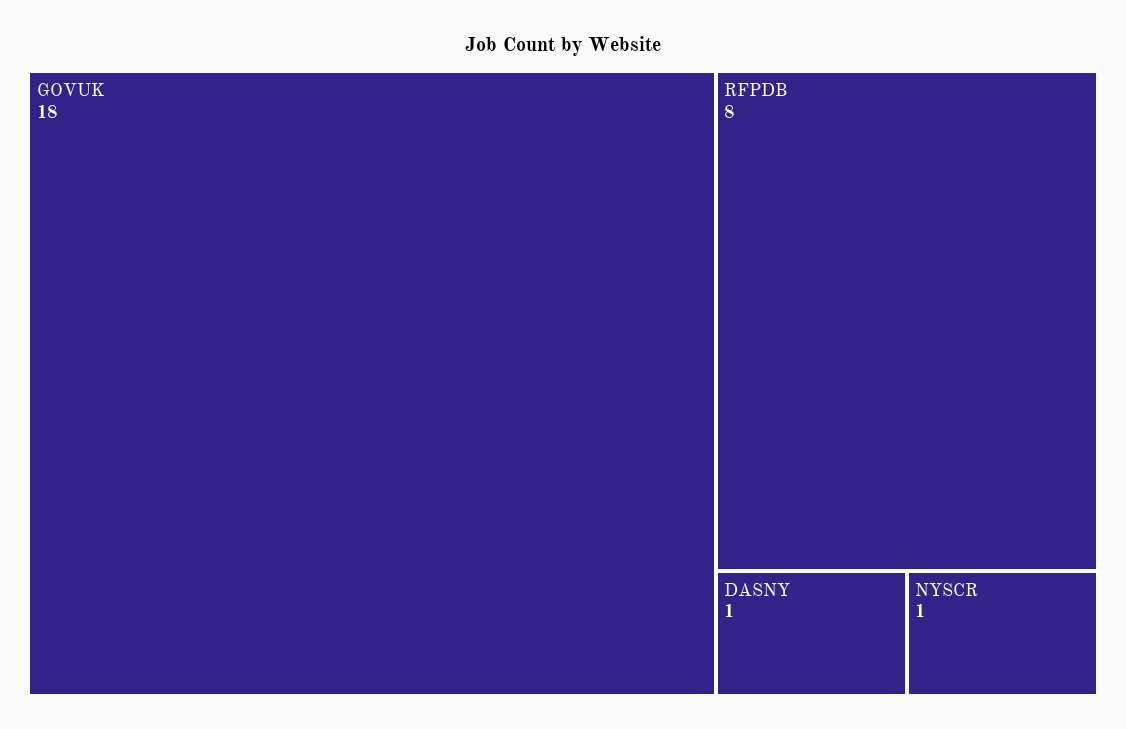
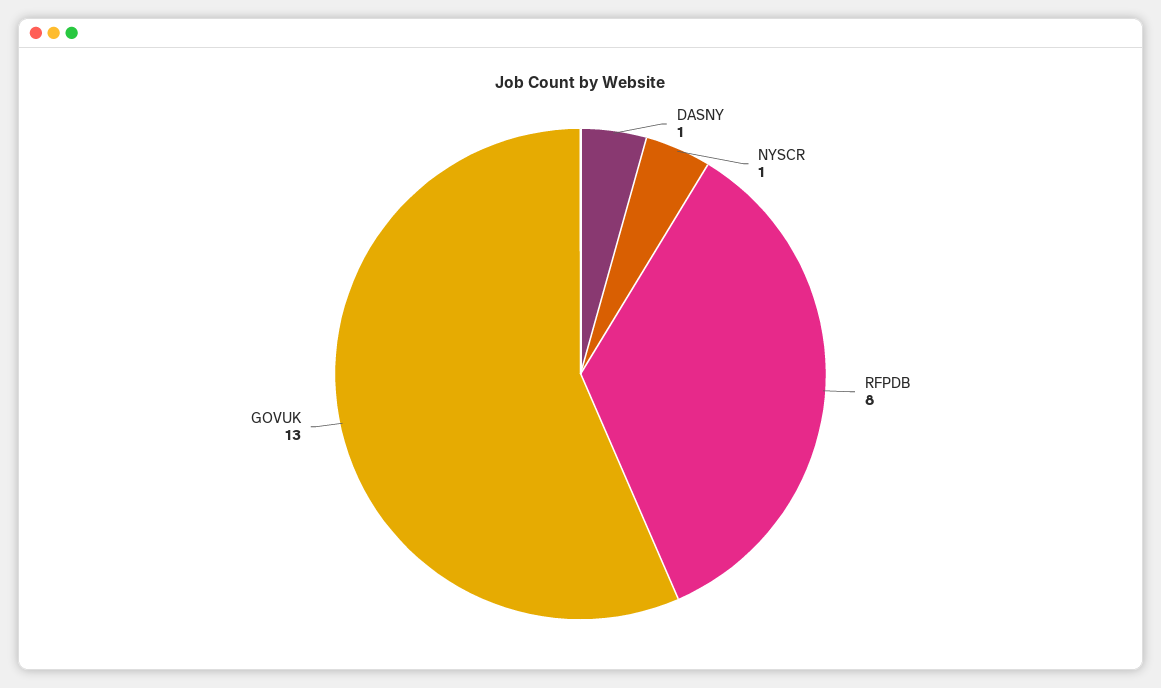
  {
-   "GOVUK": 18,
+   "GOVUK": 13,
    "RFPDB": 8,
    "DASNY": 1,
    "NYSCR": 1
  }

